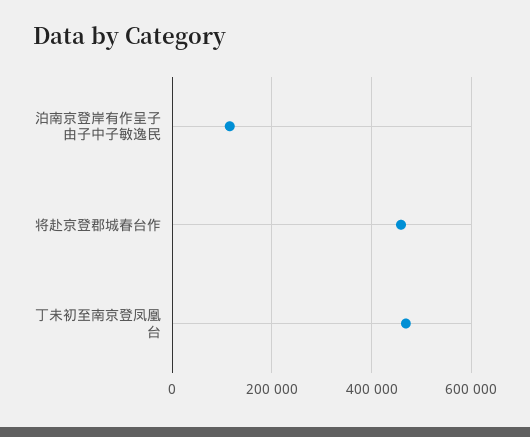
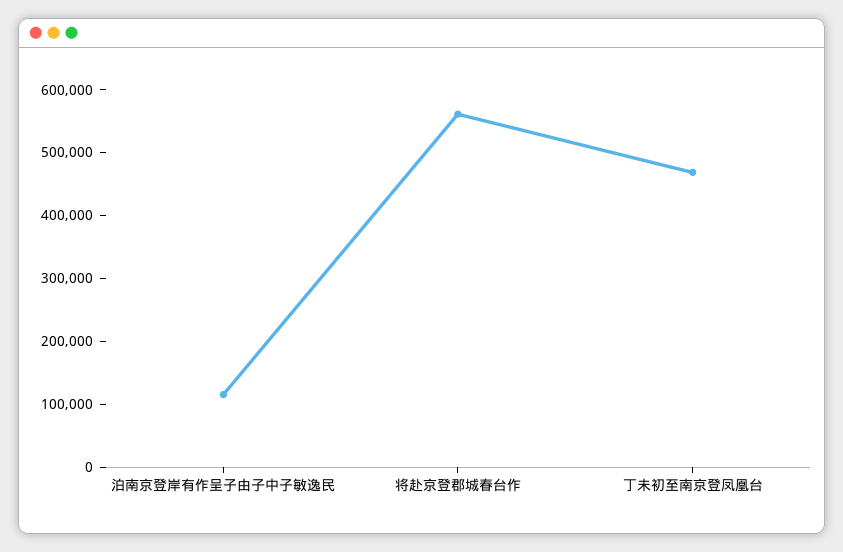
  {
    "泊南京登岸有作呈子由子中子敏逸民": 120000,
-   "将赴京登郡城春台作": 460000,
+   "将赴京登郡城春台作": 560000,
    "丁未初至南京登凤凰台": 460000
  }

